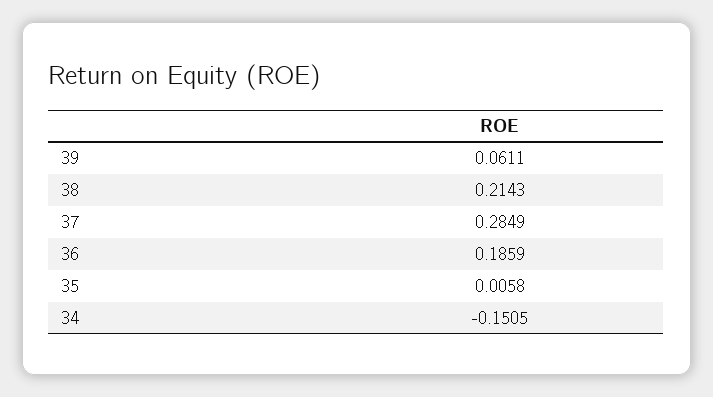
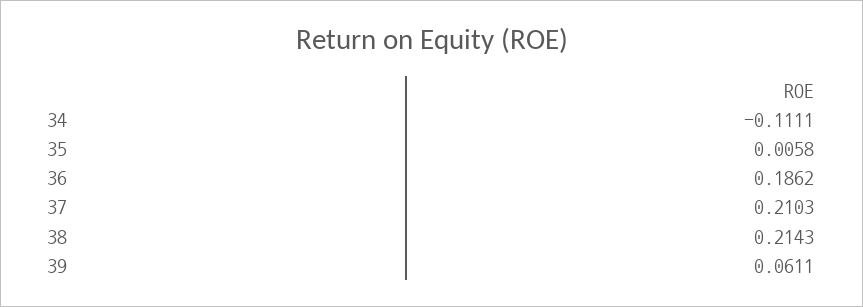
  {
    "39": 0.0611,
    "38": 0.2143,
-   "37": 0.2849,
+   "37": 0.2103,
-   "36": 0.1859,
+   "36": 0.1862,
    "35": 0.0058,
-   "34": -0.1505
+   "34": -0.1111
  }

